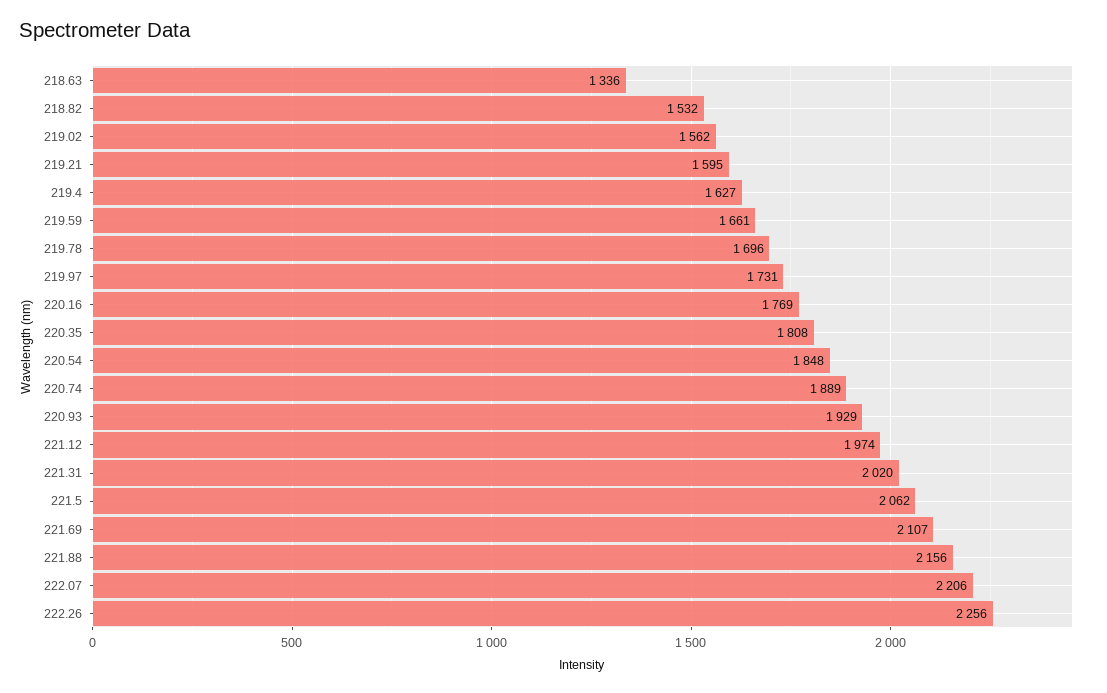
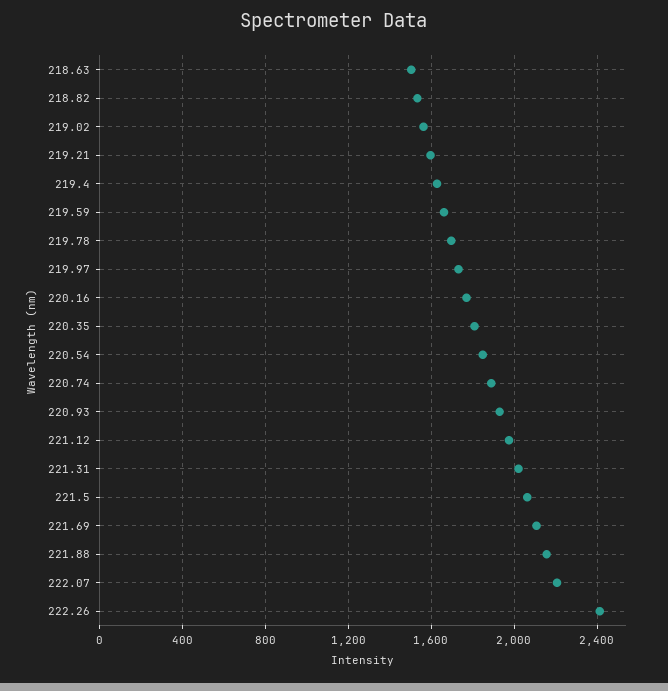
  {
-   "218.63": 1336,
+   "218.63": 1500,
    "218.82": 1532,
    "219.02": 1562,
    "219.21": 1595,
    "219.4": 1627,
    "219.59": 1661,
    "219.78": 1696,
    "219.97": 1731,
    "220.16": 1769,
    "220.35": 1808,
    "220.54": 1848,
    "220.74": 1889,
    "220.93": 1929,
    "221.12": 1974,
    "221.31": 2020,
    "221.5": 2062,
    "221.69": 2107,
    "221.88": 2156,
    "222.07": 2206,
-   "222.26": 2256
+   "222.26": 2400
  }

